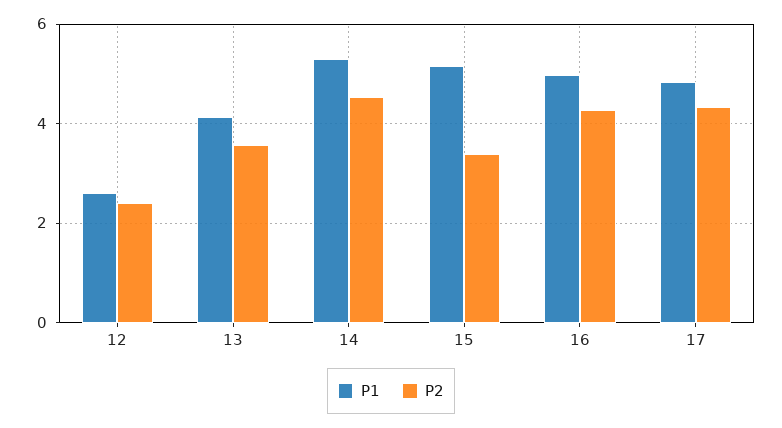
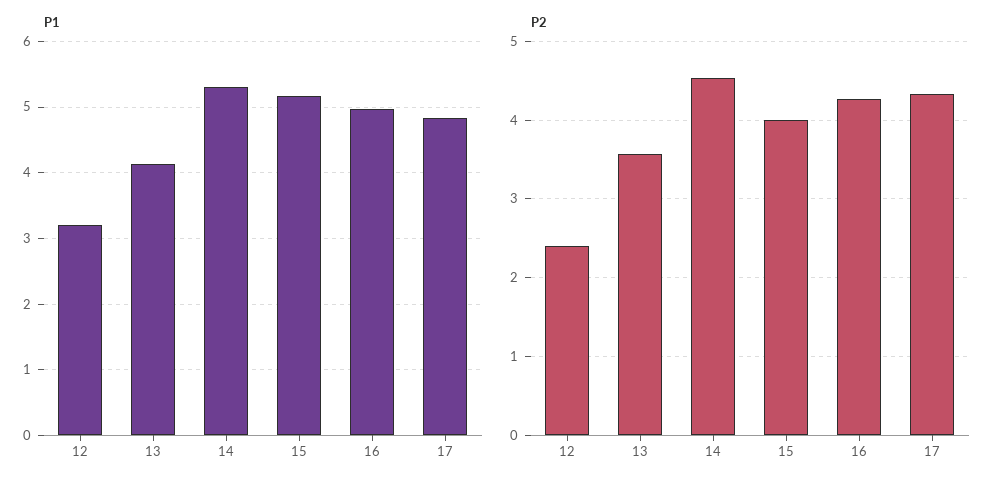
  {
    "P1": {
-     "12": 2.6,
+     "12": 3.2,
      "13": 4.1,
      "14": 5.3,
      "15": 5.2,
      "16": 5,
      "17": 4.8
    },
    "P2": {
      "12": 2.4,
      "13": 3.6,
      "14": 4.5,
-     "15": 3.4,
+     "15": 4,
      "16": 4.3,
      "17": 4.3
    }
  }

